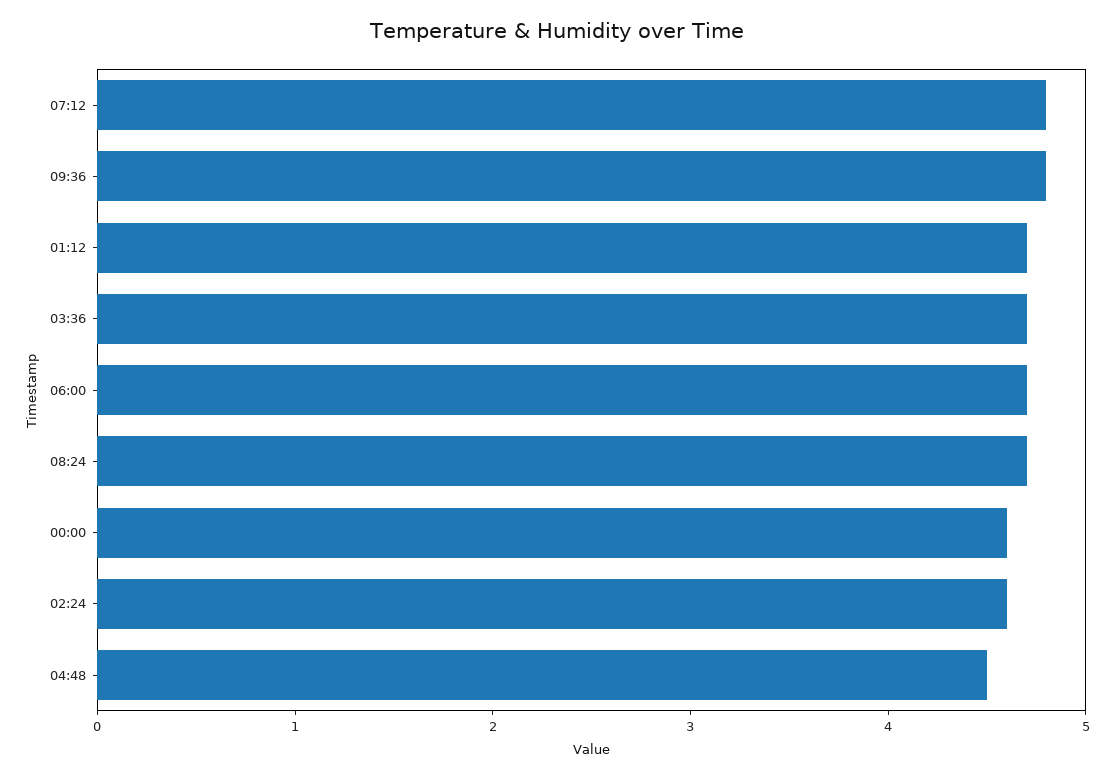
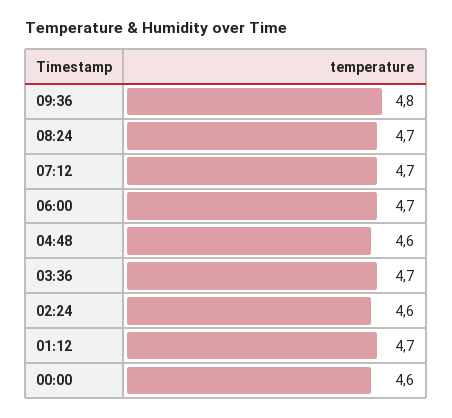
  {
-   "07:12": 4.8,
+   "07:12": 4.7,
    "09:36": 4.8,
    "01:12": 4.7,
    "03:36": 4.7,
    "06:00": 4.7,
    "08:24": 4.7,
    "00:00": 4.6,
    "02:24": 4.6,
-   "04:48": 4.5
+   "04:48": 4.6
  }

